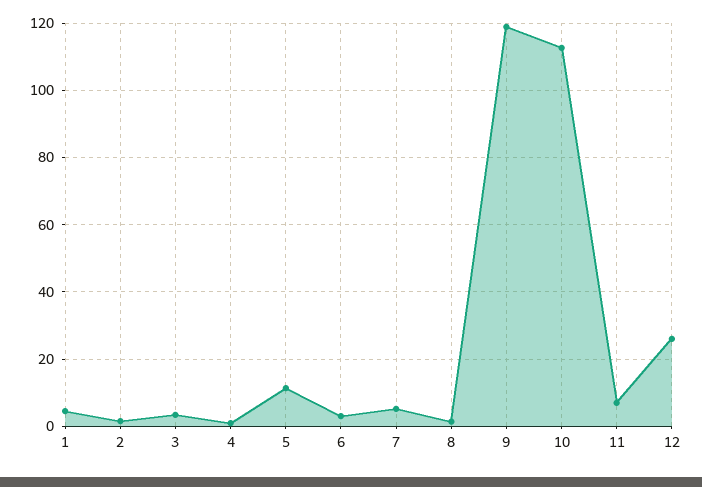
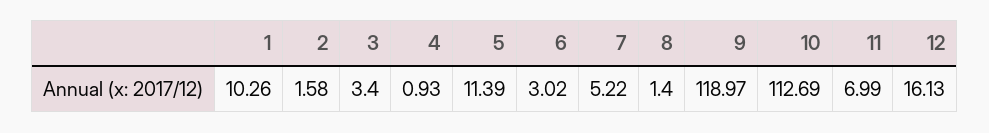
  {
-   "1": 4,
+   "1": 10.26,
    "2": 1.58,
    "3": 3.4,
    "4": 0.93,
    "5": 11.39,
    "6": 3.02,
    "7": 5.22,
    "8": 1.4,
    "9": 118.97,
    "10": 112.69,
    "11": 6.99,
-   "12": 26
+   "12": 16.13
  }

